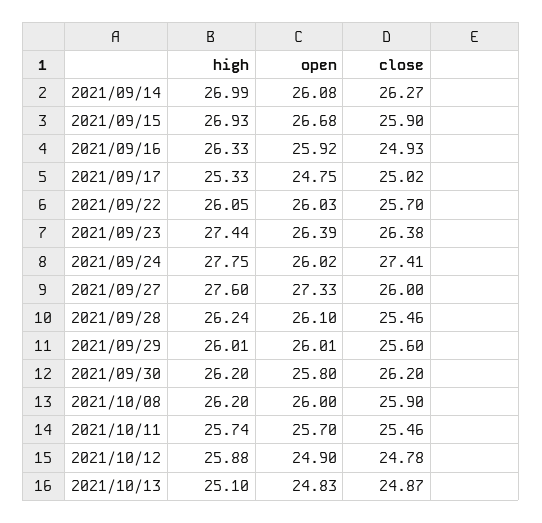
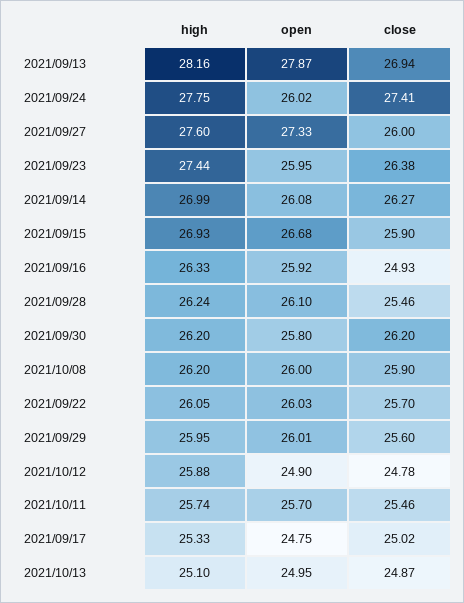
  {
    "high": {
      "2021/09/14": 26.99,
      "2021/09/15": 26.93,
      "2021/09/16": 26.33,
      "2021/09/17": 25.33,
      "2021/09/22": 26.05,
      "2021/09/23": 27.44,
      "2021/09/24": 27.75,
      "2021/09/27": 27.6,
      "2021/09/28": 26.24,
-     "2021/09/29": 26.01,
+     "2021/09/29": 25.95,
      "2021/09/30": 26.2,
      "2021/10/08": 26.2,
      "2021/10/11": 25.74,
      "2021/10/12": 25.88,
-     "2021/10/13": 25.1
+     "2021/10/13": 25.1,
+     "2021/09/13": 28.16
    },
    "open": {
      "2021/09/14": 26.08,
      "2021/09/15": 26.68,
      "2021/09/16": 25.92,
      "2021/09/17": 24.75,
      "2021/09/22": 26.03,
-     "2021/09/23": 26.39,
+     "2021/09/23": 25.95,
      "2021/09/24": 26.02,
      "2021/09/27": 27.33,
      "2021/09/28": 26.1,
      "2021/09/29": 26.01,
      "2021/09/30": 25.8,
      "2021/10/08": 26,
      "2021/10/11": 25.7,
      "2021/10/12": 24.9,
-     "2021/10/13": 24.83
+     "2021/10/13": 24.95,
+     "2021/09/13": 27.87
    },
    "close": {
      "2021/09/14": 26.27,
      "2021/09/15": 25.9,
      "2021/09/16": 24.93,
      "2021/09/17": 25.02,
      "2021/09/22": 25.7,
      "2021/09/23": 26.38,
      "2021/09/24": 27.41,
      "2021/09/27": 26,
      "2021/09/28": 25.46,
      "2021/09/29": 25.6,
      "2021/09/30": 26.2,
      "2021/10/08": 25.9,
      "2021/10/11": 25.46,
      "2021/10/12": 24.78,
-     "2021/10/13": 24.87
+     "2021/10/13": 24.87,
+     "2021/09/13": 26.94
    }
  }

